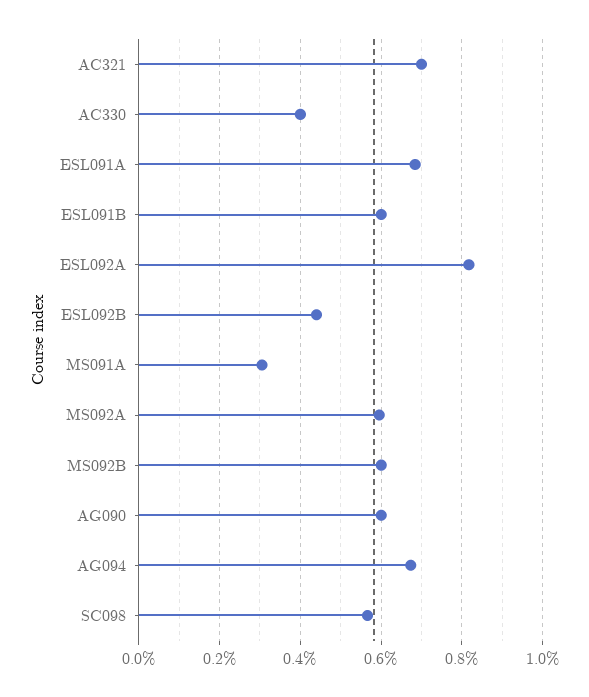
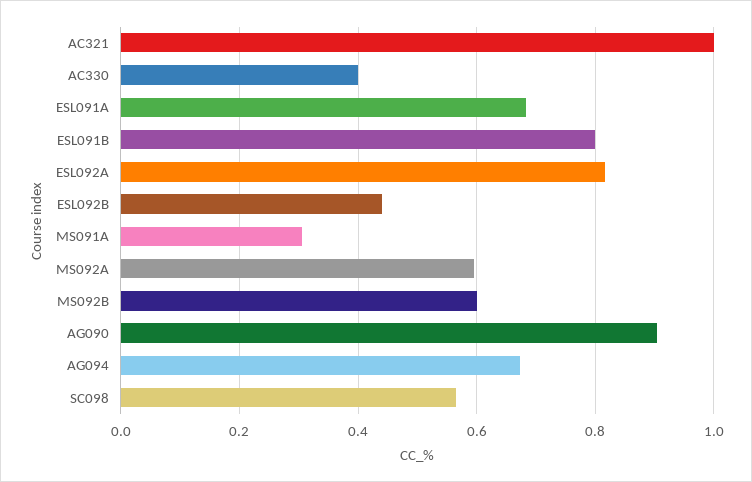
  {
-   "AC321": 0.7,
+   "AC321": 1,
    "AC330": 0.4,
    "ESL091A": 0.68,
-   "ESL091B": 0.6,
+   "ESL091B": 0.8,
    "ESL092A": 0.82,
    "ESL092B": 0.44,
    "MS091A": 0.3,
    "MS092A": 0.6,
    "MS092B": 0.6,
-   "AG090": 0.6,
+   "AG090": 0.9,
    "AG094": 0.68,
    "SC098": 0.56
  }

